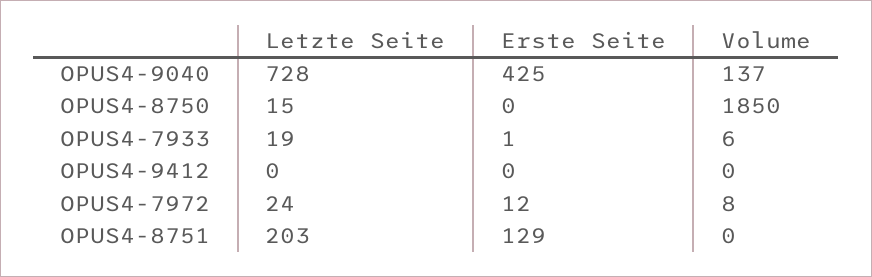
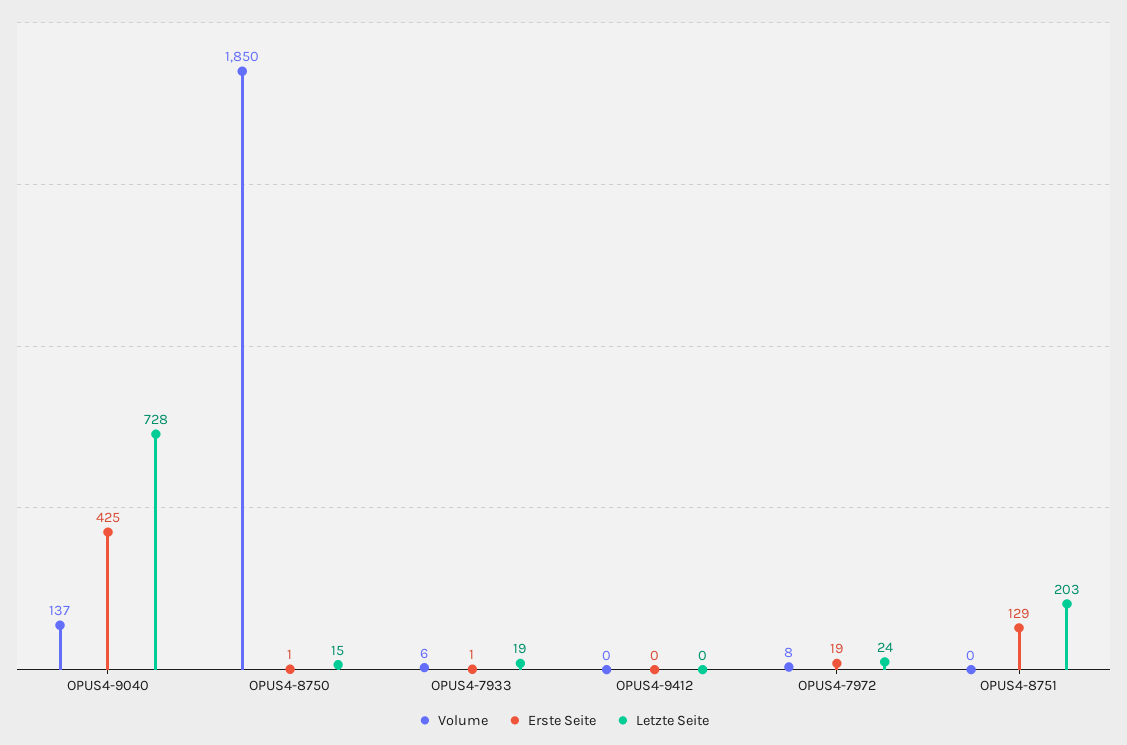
  {
    "Letzte Seite": {
      "OPUS4-9040": 728,
      "OPUS4-8750": 15,
      "OPUS4-7933": 19,
      "OPUS4-9412": 0,
      "OPUS4-7972": 24,
      "OPUS4-8751": 203
    },
    "Erste Seite": {
      "OPUS4-9040": 425,
-     "OPUS4-8750": 0,
+     "OPUS4-8750": 1,
      "OPUS4-7933": 1,
      "OPUS4-9412": 0,
-     "OPUS4-7972": 12,
+     "OPUS4-7972": 19,
      "OPUS4-8751": 129
    },
    "Volume": {
      "OPUS4-9040": 137,
      "OPUS4-8750": 1850,
      "OPUS4-7933": 6,
      "OPUS4-9412": 0,
      "OPUS4-7972": 8,
      "OPUS4-8751": 0
    }
  }

